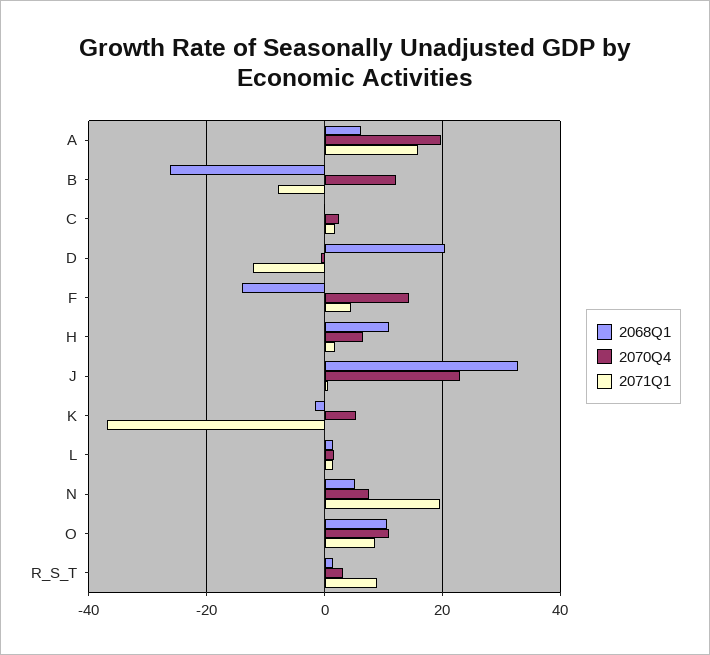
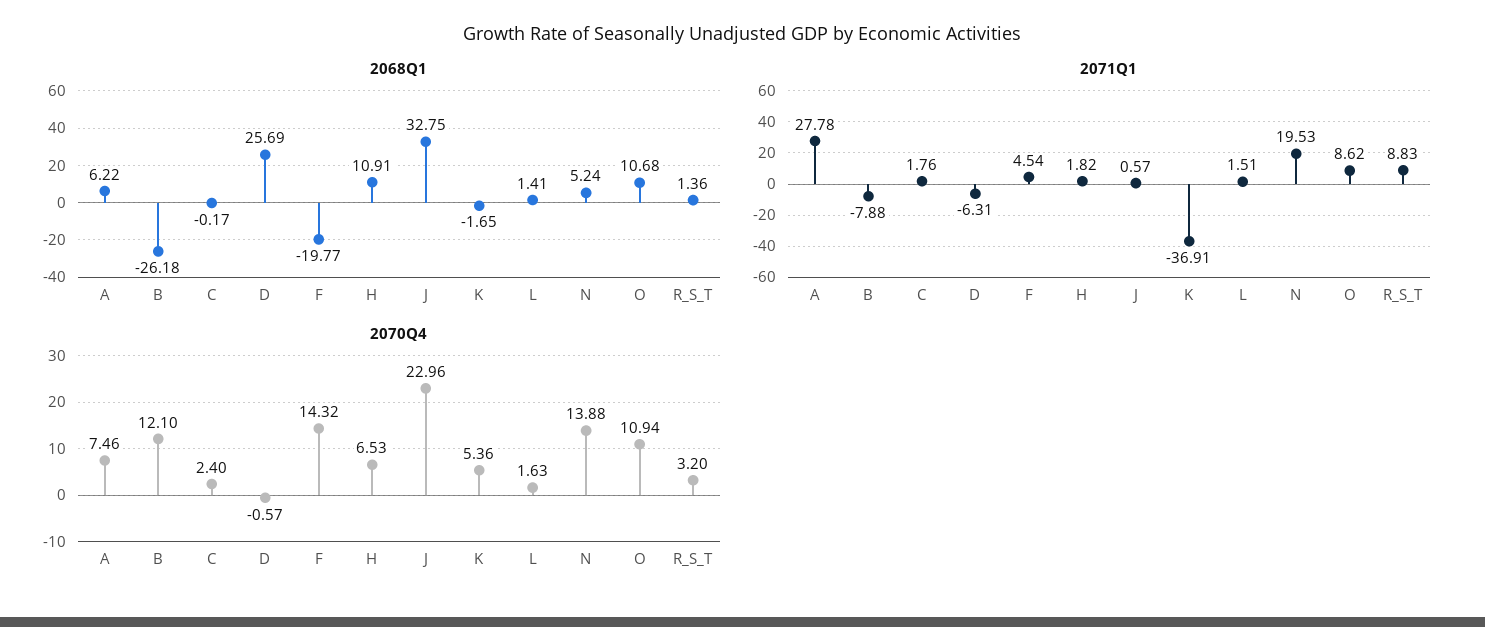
  {
    "2068Q1": {
      "A": 6.22,
      "B": -26.18,
      "C": -0.17,
-     "D": 20,
+     "D": 25.69,
-     "F": -14,
+     "F": -19.77,
      "H": 10.91,
      "J": 32.75,
      "K": -1.65,
      "L": 1.41,
      "N": 5.24,
      "O": 10.68,
      "R_S_T": 1.36
    },
    "2070Q4": {
-     "A": 20,
+     "A": 7.46,
      "B": 12.1,
      "C": 2.4,
      "D": -0.57,
      "F": 14.32,
      "H": 6.53,
      "J": 22.96,
      "K": 5.36,
      "L": 1.63,
-     "N": 8,
+     "N": 13.88,
      "O": 10.94,
      "R_S_T": 3.2
    },
    "2071Q1": {
-     "A": 16,
+     "A": 27.78,
      "B": -7.88,
      "C": 1.76,
-     "D": -12,
+     "D": -6.31,
      "F": 4.54,
      "H": 1.82,
      "J": 0.57,
      "K": -36.91,
      "L": 1.51,
      "N": 19.53,
      "O": 8.62,
      "R_S_T": 8.83
    }
  }

